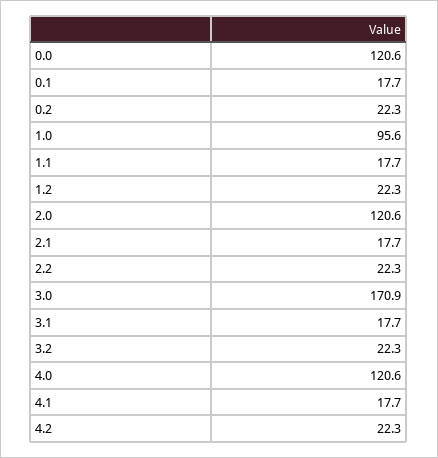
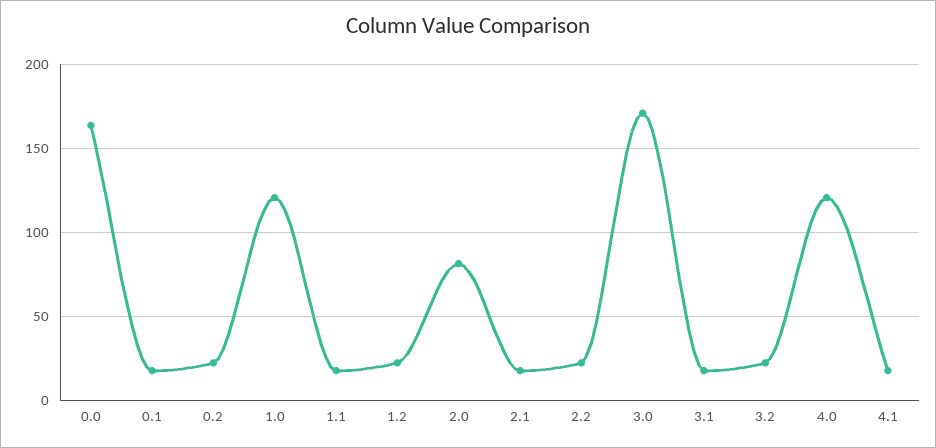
  {
-   "0.0": 120.6,
+   "0.0": 165,
    "0.1": 17.7,
    "0.2": 22.3,
-   "1.0": 95.6,
+   "1.0": 120,
    "1.1": 17.7,
    "1.2": 22.3,
-   "2.0": 120.6,
+   "2.0": 80,
    "2.1": 17.7,
    "2.2": 22.3,
    "3.0": 170.9,
    "3.1": 17.7,
    "3.2": 22.3,
    "4.0": 120.6,
-   "4.1": 17.7,
+   "4.1": 17.7
-   "4.2": 22.3
  }

